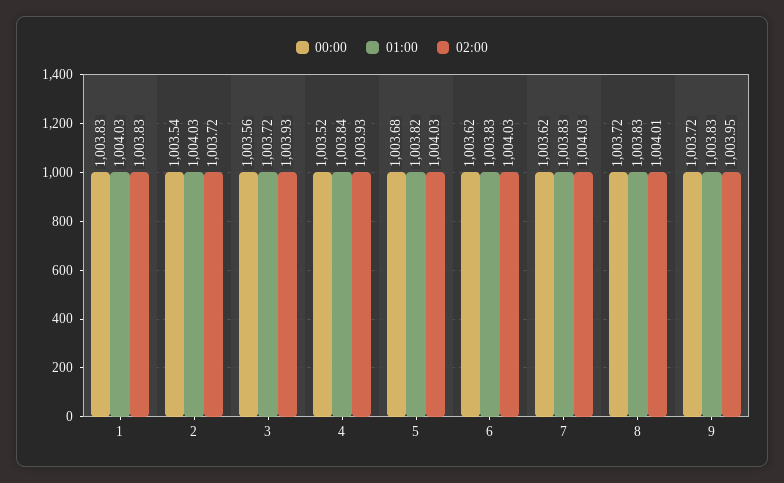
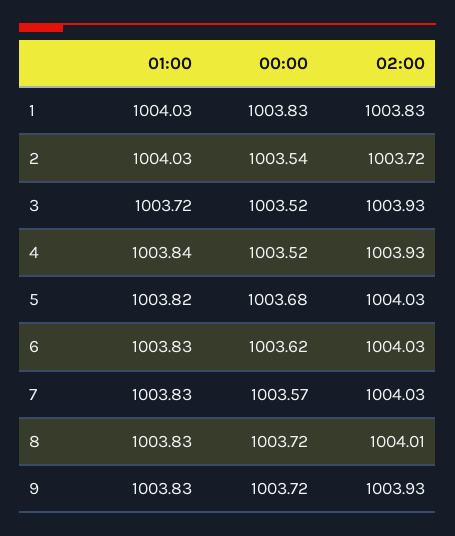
  {
    "00:00": {
      "1": 1003.83,
      "2": 1003.54,
-     "3": 1003.56,
+     "3": 1003.52,
      "4": 1003.52,
      "5": 1003.68,
      "6": 1003.62,
-     "7": 1003.62,
+     "7": 1003.57,
      "8": 1003.72,
      "9": 1003.72
    },
    "01:00": {
      "1": 1004.03,
      "2": 1004.03,
      "3": 1003.72,
      "4": 1003.84,
      "5": 1003.82,
      "6": 1003.83,
      "7": 1003.83,
      "8": 1003.83,
      "9": 1003.83
    },
    "02:00": {
      "1": 1003.83,
      "2": 1003.72,
      "3": 1003.93,
      "4": 1003.93,
      "5": 1004.03,
      "6": 1004.03,
      "7": 1004.03,
      "8": 1004.01,
-     "9": 1003.95
+     "9": 1003.93
    }
  }

